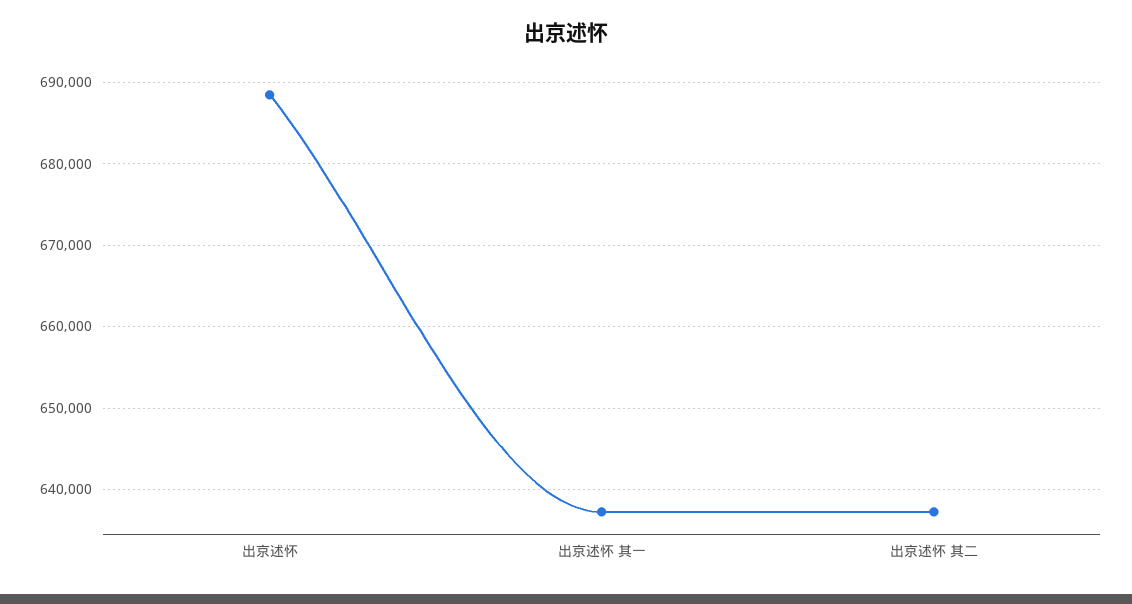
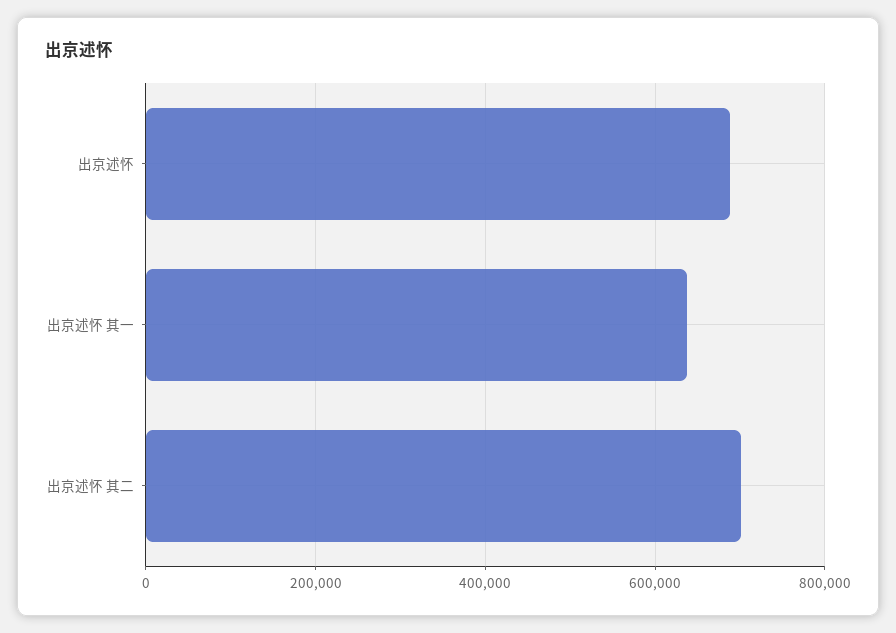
  {
    "出京述怀": 688000,
    "出京述怀 其一": 637000,
-   "出京述怀 其二": 637000
+   "出京述怀 其二": 700000
  }

